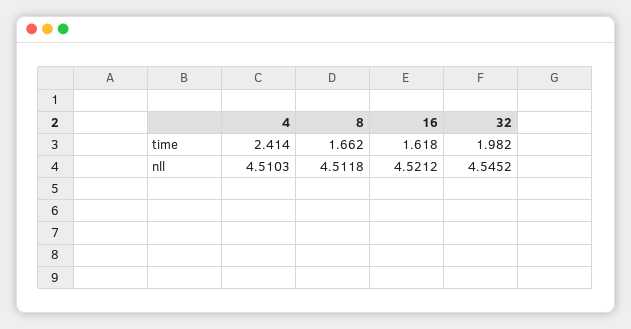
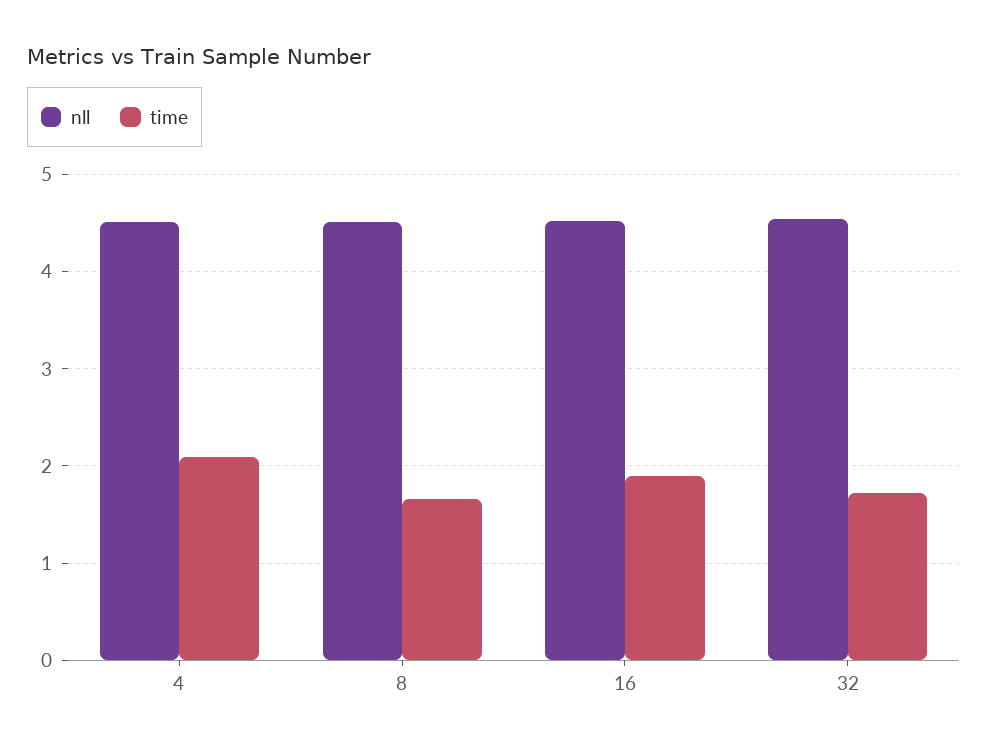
  {
    "time": {
-     "4": 2.414,
+     "4": 2.1,
      "8": 1.662,
-     "16": 1.618,
+     "16": 1.9,
-     "32": 1.982
+     "32": 1.7
    },
    "nll": {
      "4": 4.5103,
      "8": 4.5118,
      "16": 4.5212,
      "32": 4.5452
    }
  }

